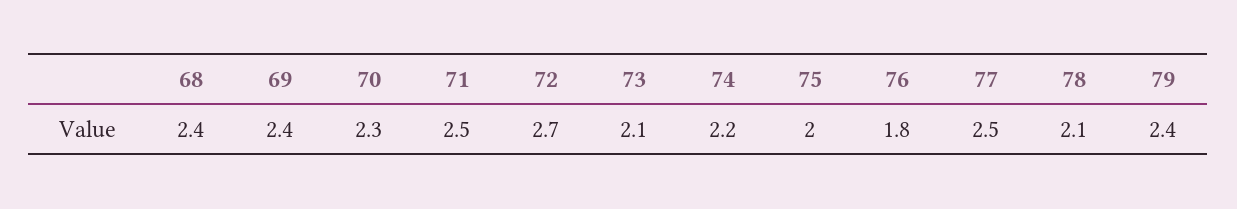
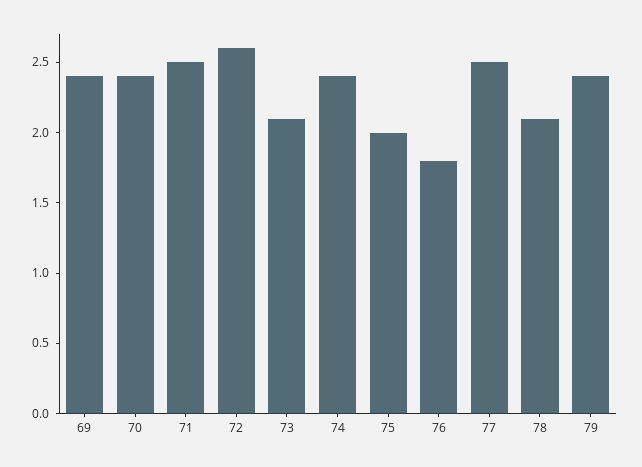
  {
-   "68": 2.4,
    "69": 2.4,
-   "70": 2.3,
+   "70": 2.4,
    "71": 2.5,
-   "72": 2.7,
+   "72": 2.6,
    "73": 2.1,
-   "74": 2.2,
+   "74": 2.4,
    "75": 2,
    "76": 1.8,
    "77": 2.5,
    "78": 2.1,
    "79": 2.4
  }

